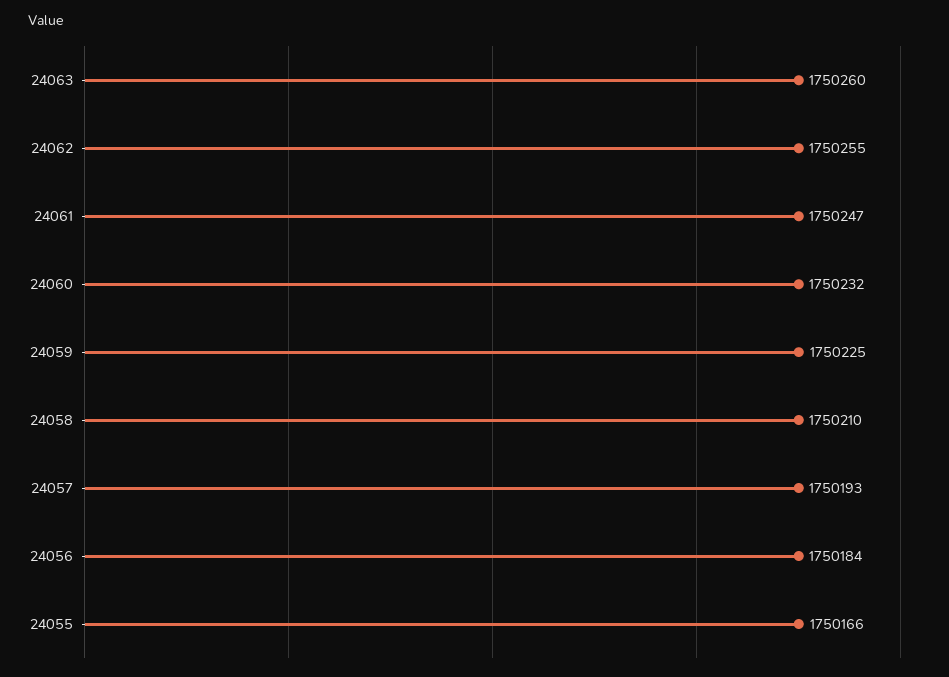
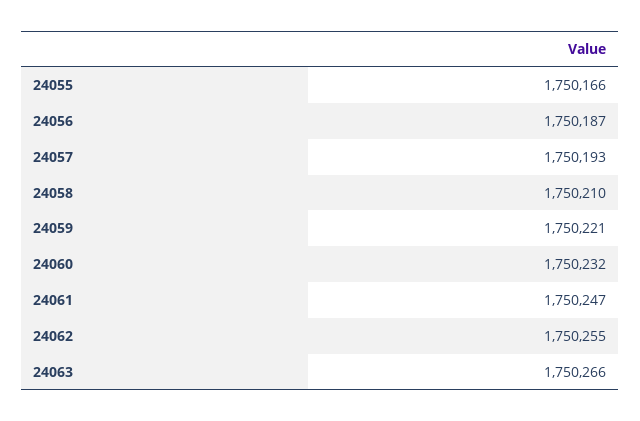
  {
-   "24063": 1750260,
+   "24063": 1750266,
    "24062": 1750255,
    "24061": 1750247,
    "24060": 1750232,
-   "24059": 1750225,
+   "24059": 1750221,
    "24058": 1750210,
    "24057": 1750193,
-   "24056": 1750184,
+   "24056": 1750187,
    "24055": 1750166
  }

